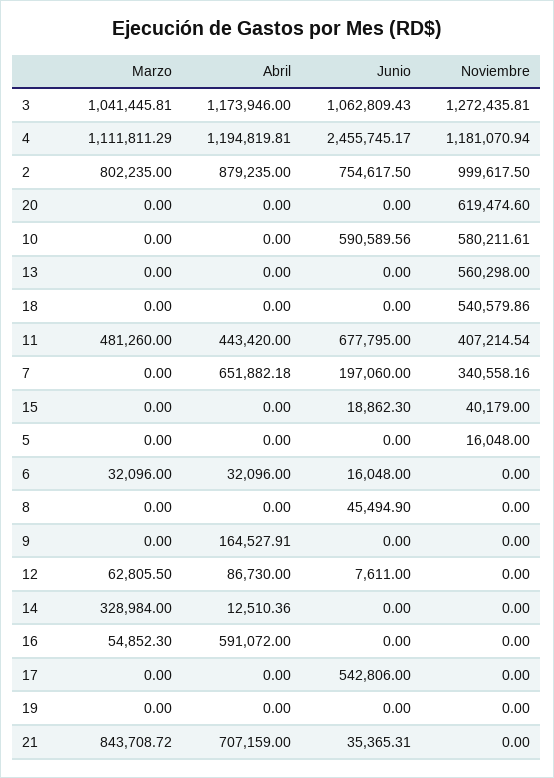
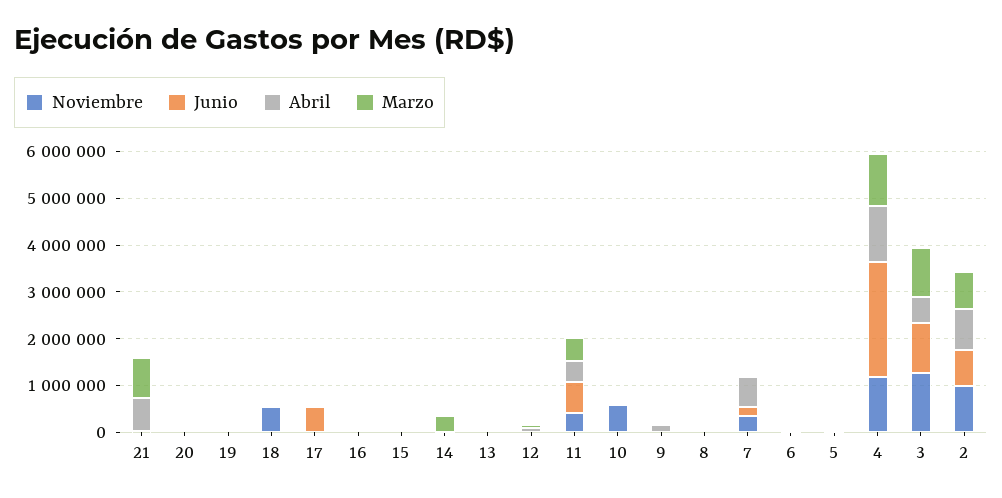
  {
    "Marzo": {
      "3": 1041445.81,
      "4": 1111811.29,
      "2": 802235,
      "20": 0,
      "10": 0,
      "13": 0,
      "18": 0,
      "11": 481260,
      "7": 0,
      "15": 0,
      "5": 0,
      "6": 32096,
      "8": 0,
      "9": 0,
      "12": 62805.5,
      "14": 328984,
      "16": 54852.3,
      "17": 0,
      "19": 0,
      "21": 843708.72
    },
    "Abril": {
-     "3": 1173946,
+     "3": 600000,
      "4": 1194819.81,
      "2": 879235,
      "20": 0,
      "10": 0,
      "13": 0,
      "18": 0,
      "11": 443420,
      "7": 651882.18,
      "15": 0,
      "5": 0,
      "6": 32096,
      "8": 0,
      "9": 164527.91,
      "12": 86730,
      "14": 12510.36,
-     "16": 591072,
+     "16": 0,
      "17": 0,
      "19": 0,
      "21": 707159
    },
    "Junio": {
      "3": 1062809.43,
      "4": 2455745.17,
      "2": 754617.5,
      "20": 0,
-     "10": 590589.56,
+     "10": 0,
      "13": 0,
      "18": 0,
      "11": 677795,
      "7": 197060,
      "15": 18862.3,
      "5": 0,
      "6": 16048,
      "8": 45494.9,
      "9": 0,
      "12": 7611,
      "14": 0,
      "16": 0,
      "17": 542806,
      "19": 0,
      "21": 35365.31
    },
    "Noviembre": {
      "3": 1272435.81,
      "4": 1181070.94,
      "2": 999617.5,
-     "20": 619474.6,
+     "20": 0,
      "10": 580211.61,
-     "13": 560298,
+     "13": 0,
      "18": 540579.86,
      "11": 407214.54,
      "7": 340558.16,
      "15": 40179,
      "5": 16048,
      "6": 0,
      "8": 0,
      "9": 0,
      "12": 0,
      "14": 0,
      "16": 0,
      "17": 0,
      "19": 0,
      "21": 0
    }
  }

